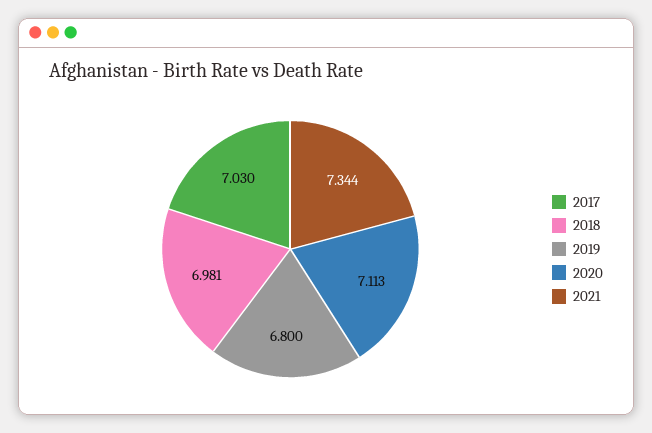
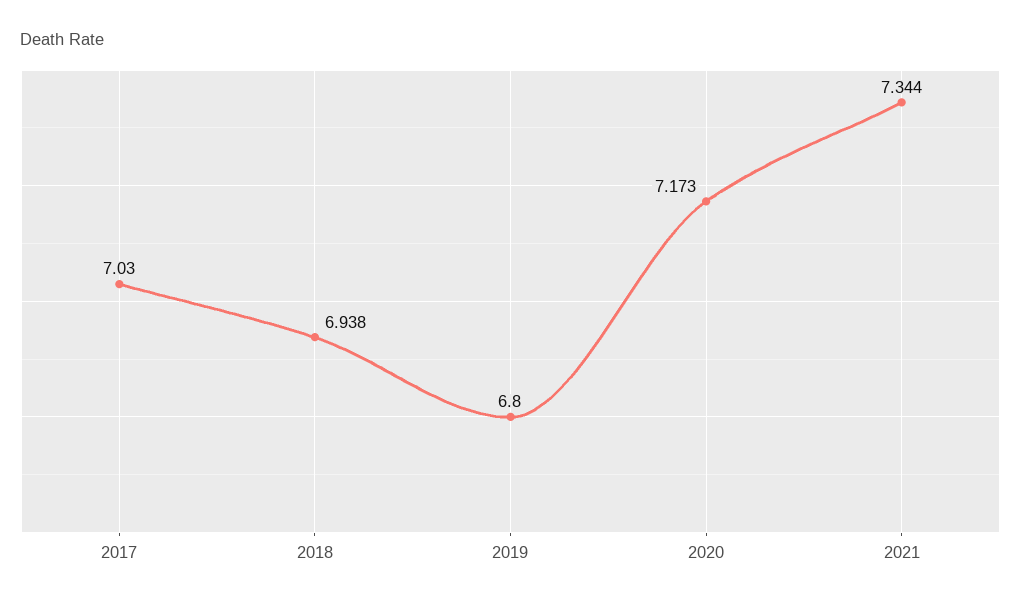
  {
    "2017": 7.03,
-   "2018": 6.981,
+   "2018": 6.938,
    "2019": 6.8,
-   "2020": 7.113,
+   "2020": 7.173,
    "2021": 7.344
  }

